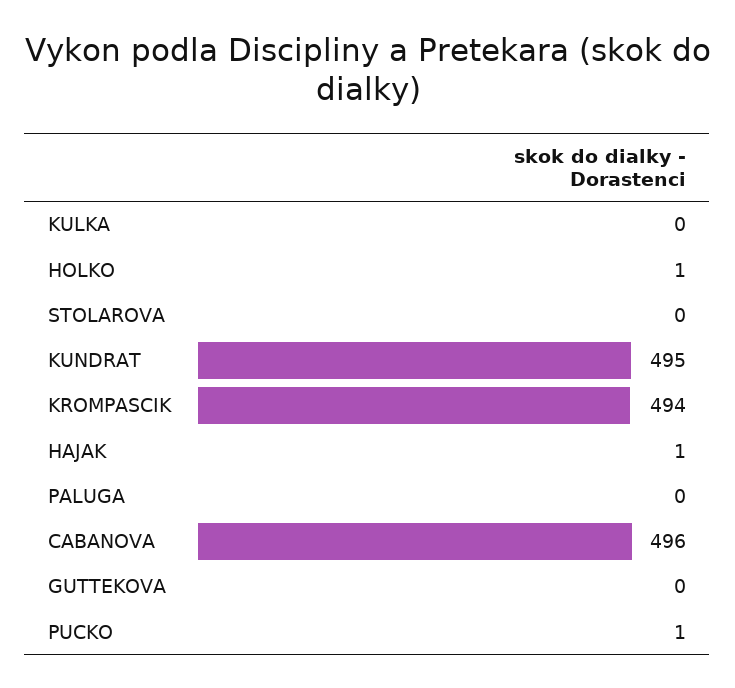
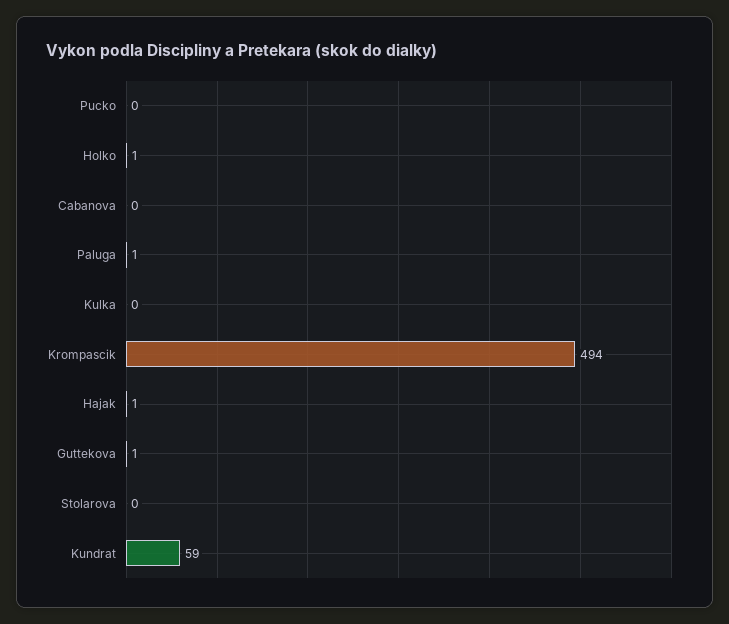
  {
    "KULKA": 0,
    "HOLKO": 1,
    "STOLAROVA": 0,
-   "KUNDRAT": 495,
+   "KUNDRAT": 59,
    "KROMPASCIK": 494,
    "HAJAK": 1,
-   "PALUGA": 0,
+   "PALUGA": 1,
-   "CABANOVA": 496,
+   "CABANOVA": 0,
-   "GUTTEKOVA": 0,
+   "GUTTEKOVA": 1,
-   "PUCKO": 1
+   "PUCKO": 0
  }

